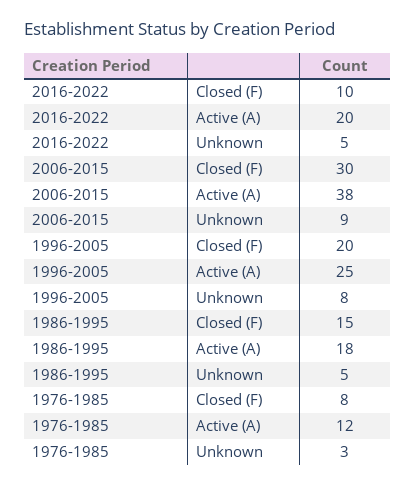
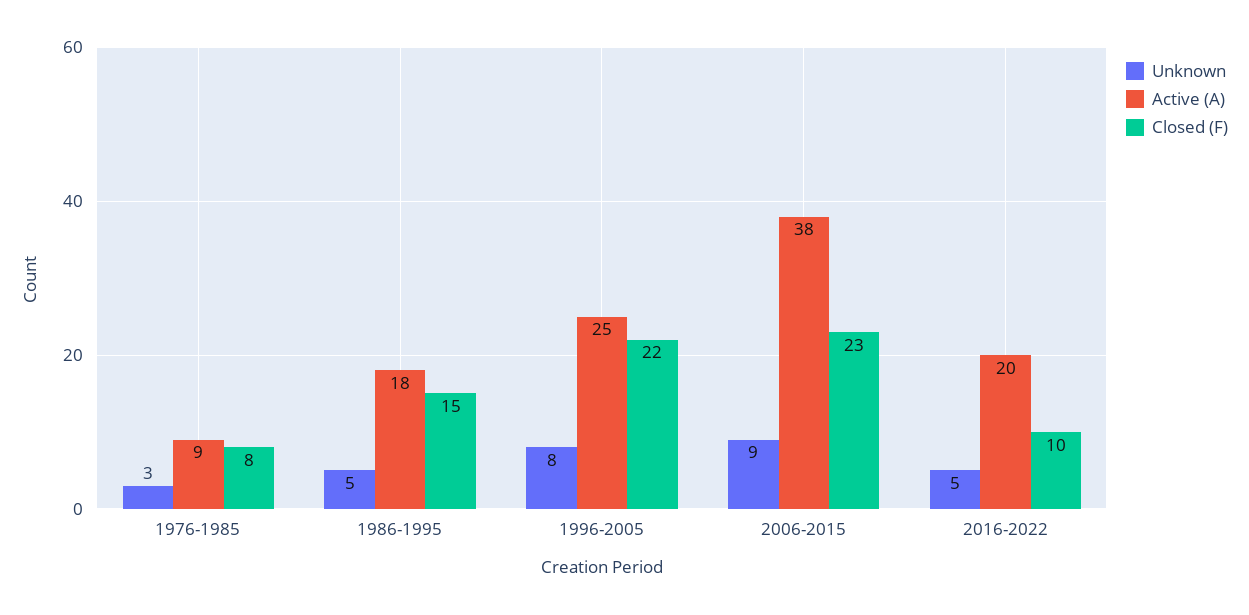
  {
    "Closed (F)": {
      "2016-2022": 10,
-     "2006-2015": 30,
+     "2006-2015": 23,
-     "1996-2005": 20,
+     "1996-2005": 22,
      "1986-1995": 15,
      "1976-1985": 8
    },
    "Active (A)": {
      "2016-2022": 20,
      "2006-2015": 38,
      "1996-2005": 25,
      "1986-1995": 18,
-     "1976-1985": 12
+     "1976-1985": 9
    },
    "Unknown": {
      "2016-2022": 5,
      "2006-2015": 9,
      "1996-2005": 8,
      "1986-1995": 5,
      "1976-1985": 3
    }
  }

